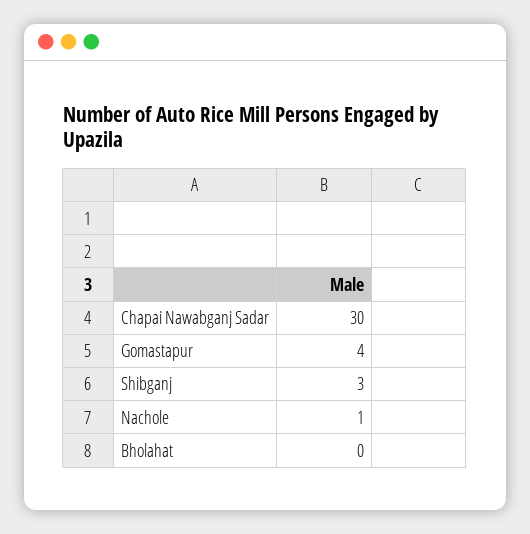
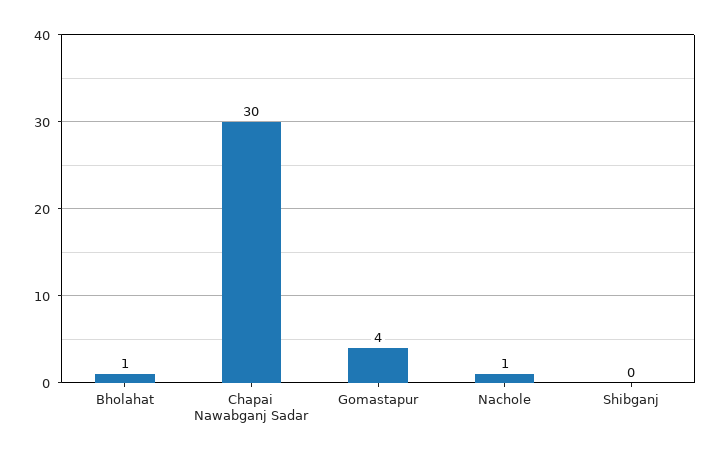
  {
    "Chapai Nawabganj Sadar": 30,
    "Gomastapur": 4,
-   "Shibganj": 3,
+   "Shibganj": 0,
    "Nachole": 1,
-   "Bholahat": 0
+   "Bholahat": 1
  }

